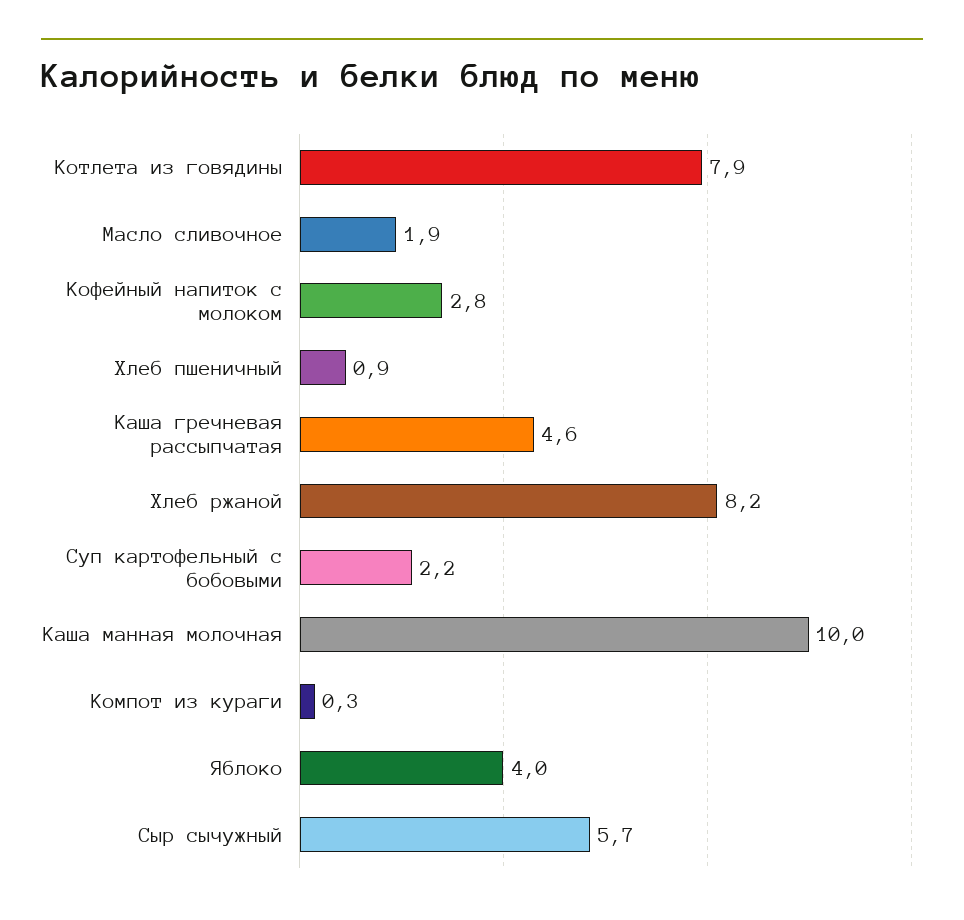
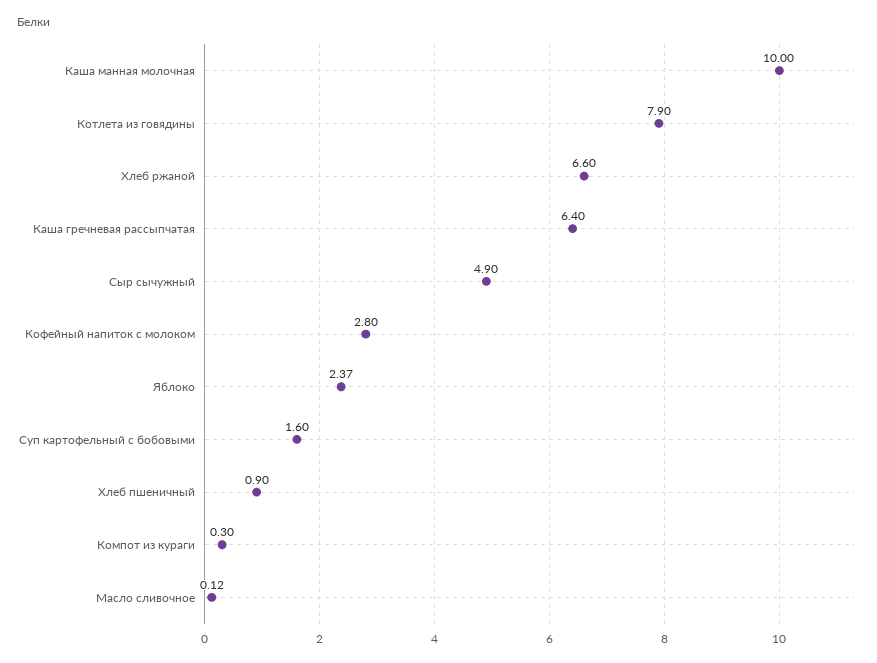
  {
    "Котлета из говядины": 7.9,
-   "Масло сливочное": 1.9,
+   "Масло сливочное": 0.12,
    "Кофейный напиток с молоком": 2.8,
    "Хлеб пшеничный": 0.9,
-   "Каша гречневая рассыпчатая": 4.6,
+   "Каша гречневая рассыпчатая": 6.4,
-   "Хлеб ржаной": 8.2,
+   "Хлеб ржаной": 6.6,
-   "Суп картофельный с бобовыми": 2.2,
+   "Суп картофельный с бобовыми": 1.6,
    "Каша манная молочная": 10,
    "Компот из кураги": 0.3,
-   "Яблоко": 4,
+   "Яблоко": 2.37,
-   "Сыр сычужный": 5.7
+   "Сыр сычужный": 4.9
  }

